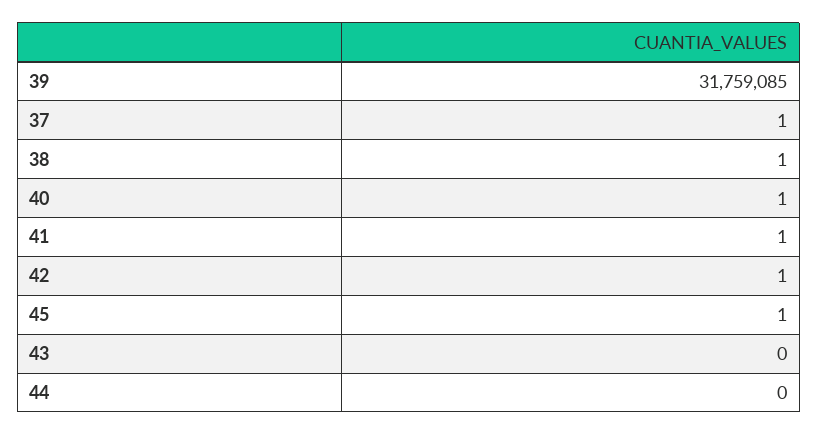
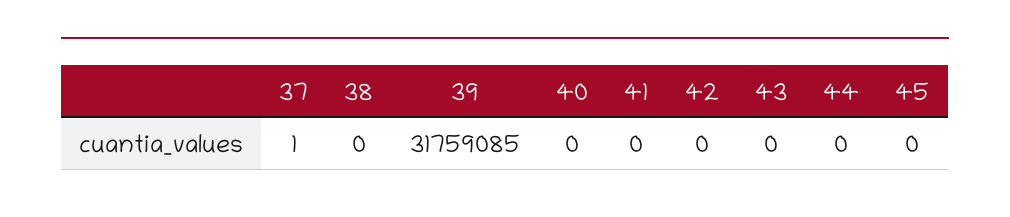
  {
    "39": 31759085,
    "37": 1,
-   "38": 1,
+   "38": 0,
-   "40": 1,
+   "40": 0,
-   "41": 1,
+   "41": 0,
-   "42": 1,
+   "42": 0,
-   "45": 1,
+   "45": 0,
    "43": 0,
    "44": 0
  }

